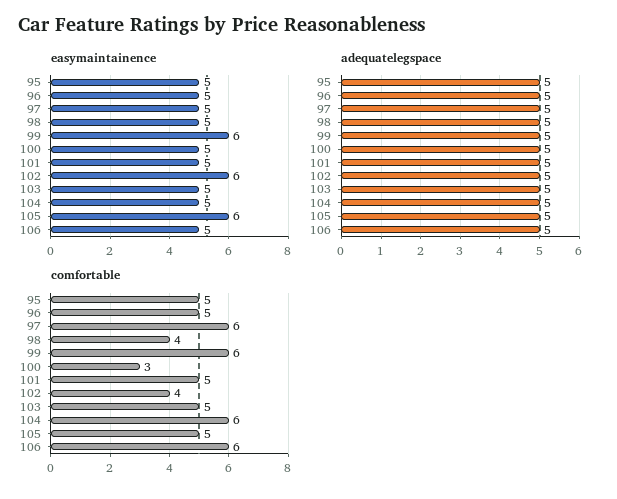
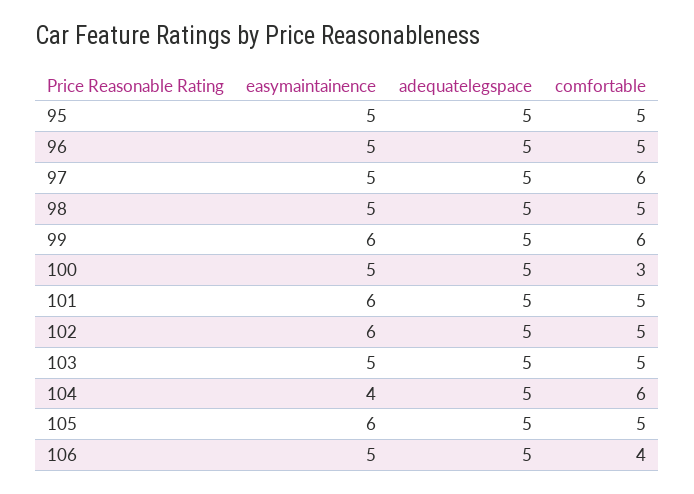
  {
    "easymaintainence": {
      "95": 5,
      "96": 5,
      "97": 5,
      "98": 5,
      "99": 6,
      "100": 5,
-     "101": 5,
+     "101": 6,
      "102": 6,
      "103": 5,
-     "104": 5,
+     "104": 4,
      "105": 6,
      "106": 5
    },
    "adequatelegspace": {
      "95": 5,
      "96": 5,
      "97": 5,
      "98": 5,
      "99": 5,
      "100": 5,
      "101": 5,
      "102": 5,
      "103": 5,
      "104": 5,
      "105": 5,
      "106": 5
    },
    "comfortable": {
      "95": 5,
      "96": 5,
      "97": 6,
-     "98": 4,
+     "98": 5,
      "99": 6,
      "100": 3,
      "101": 5,
-     "102": 4,
+     "102": 5,
      "103": 5,
      "104": 6,
      "105": 5,
-     "106": 6
+     "106": 4
    }
  }

